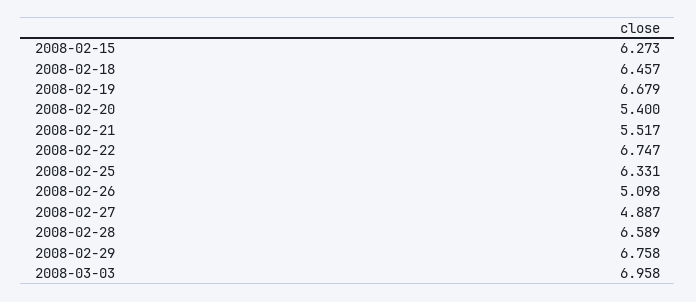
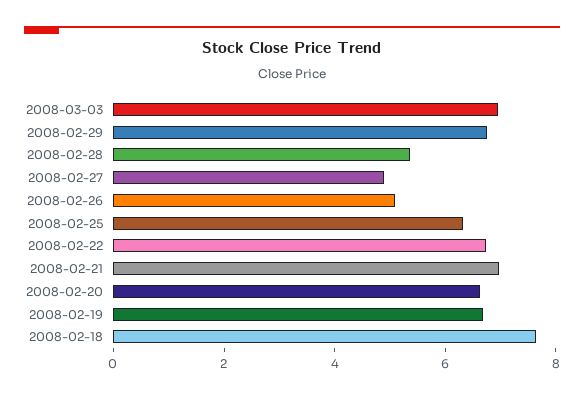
  {
-   "2008-02-15": 6.273,
-   "2008-02-18": 6.457,
+   "2008-02-18": 7.5,
    "2008-02-19": 6.679,
-   "2008-02-20": 5.4,
+   "2008-02-20": 6.5,
-   "2008-02-21": 5.517,
+   "2008-02-21": 7,
    "2008-02-22": 6.747,
    "2008-02-25": 6.331,
    "2008-02-26": 5.098,
    "2008-02-27": 4.887,
-   "2008-02-28": 6.589,
+   "2008-02-28": 5.5,
    "2008-02-29": 6.758,
    "2008-03-03": 6.958
  }

